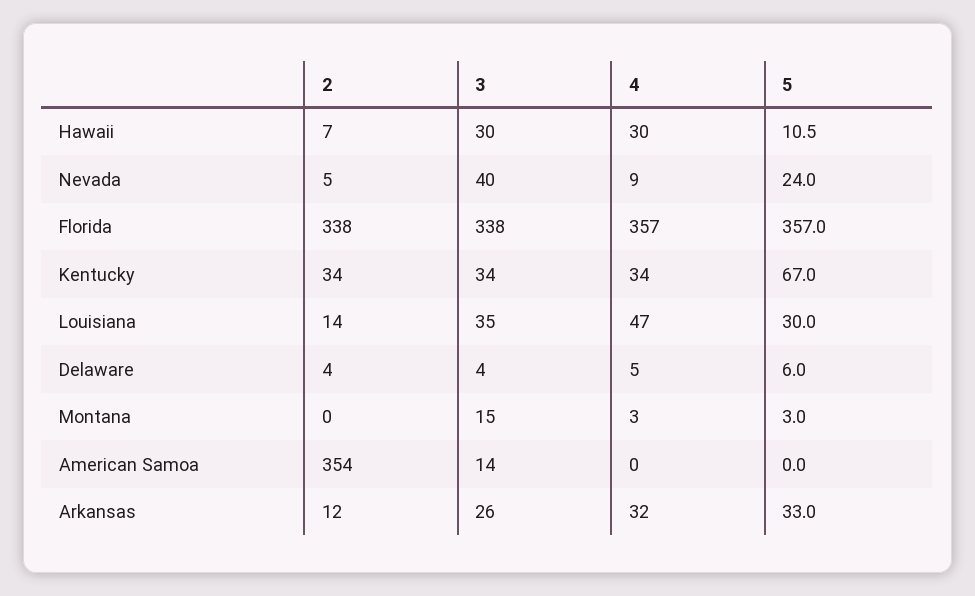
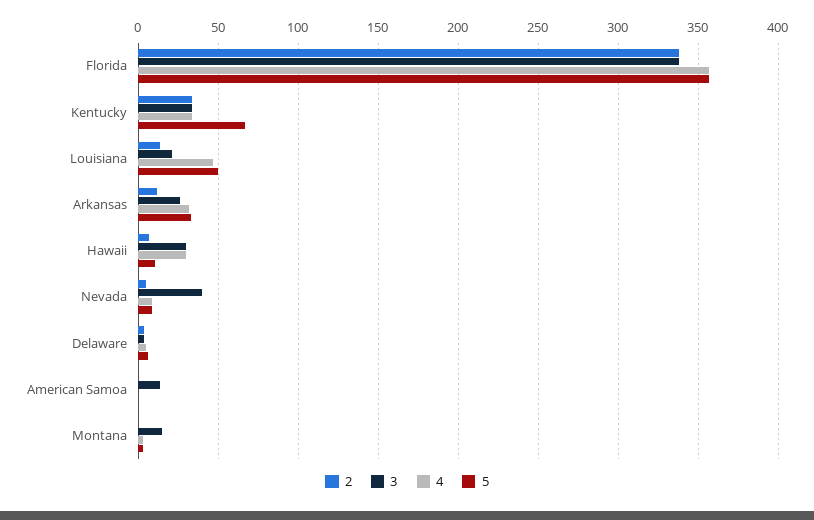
  {
    "2": {
      "Hawaii": 7,
      "Nevada": 5,
      "Florida": 338,
      "Kentucky": 34,
      "Louisiana": 14,
      "Delaware": 4,
      "Montana": 0,
-     "American Samoa": 354,
+     "American Samoa": 0,
      "Arkansas": 12
    },
    "3": {
      "Hawaii": 30,
      "Nevada": 40,
      "Florida": 338,
      "Kentucky": 34,
-     "Louisiana": 35,
+     "Louisiana": 20,
      "Delaware": 4,
      "Montana": 15,
      "American Samoa": 14,
      "Arkansas": 26
    },
    "4": {
      "Hawaii": 30,
      "Nevada": 9,
      "Florida": 357,
      "Kentucky": 34,
      "Louisiana": 47,
      "Delaware": 5,
      "Montana": 3,
      "American Samoa": 0,
      "Arkansas": 32
    },
    "5": {
      "Hawaii": 10.5,
-     "Nevada": 24,
+     "Nevada": 10,
      "Florida": 357,
      "Kentucky": 67,
-     "Louisiana": 30,
+     "Louisiana": 50,
      "Delaware": 6,
      "Montana": 3,
      "American Samoa": 0,
      "Arkansas": 33
    }
  }

